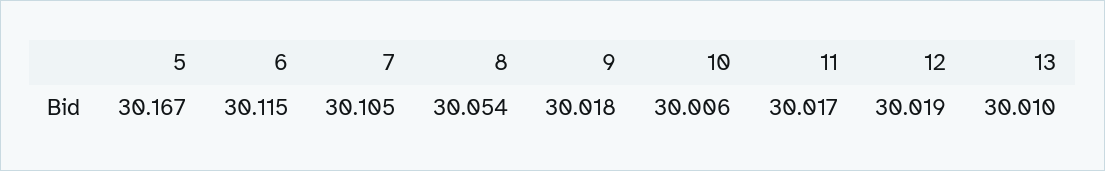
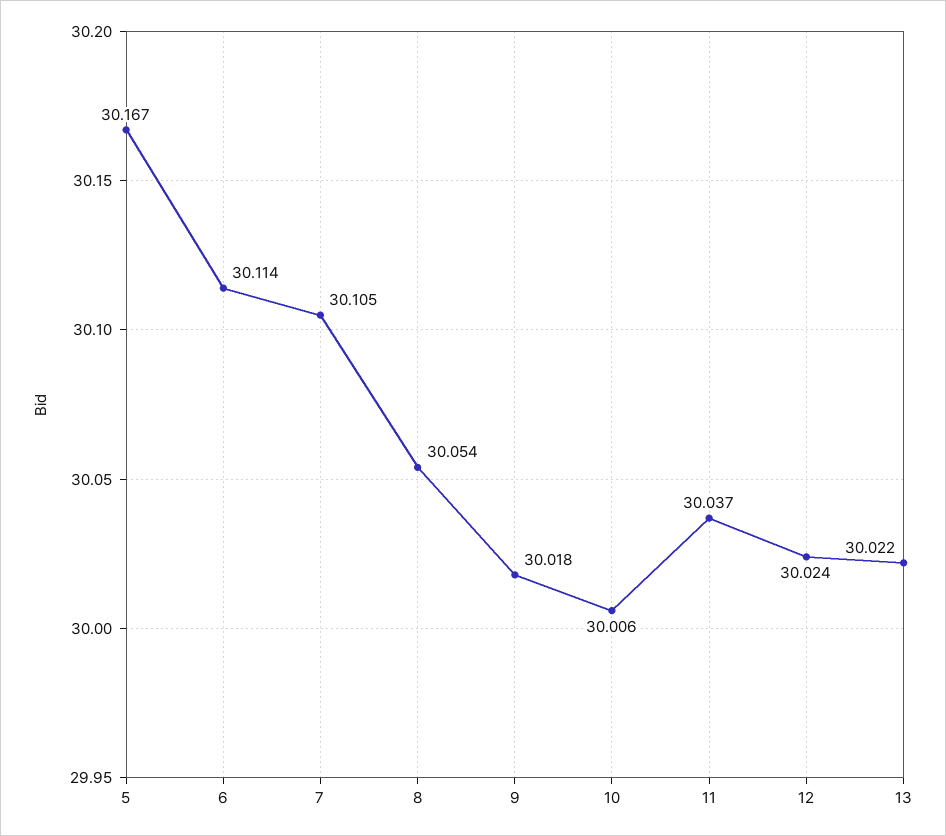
  {
    "5": 30.167,
-   "6": 30.115,
+   "6": 30.114,
    "7": 30.105,
    "8": 30.054,
    "9": 30.018,
    "10": 30.006,
-   "11": 30.017,
+   "11": 30.037,
-   "12": 30.019,
+   "12": 30.024,
-   "13": 30.01
+   "13": 30.022
  }

